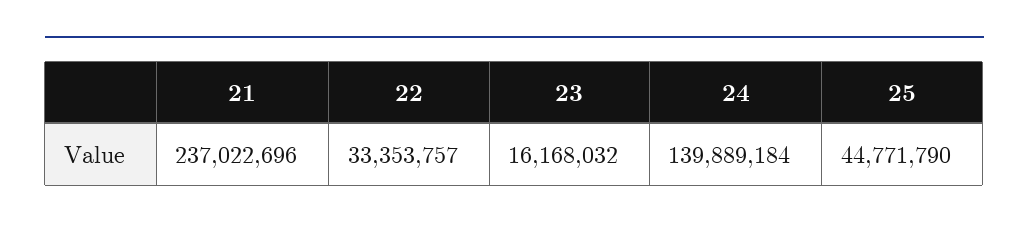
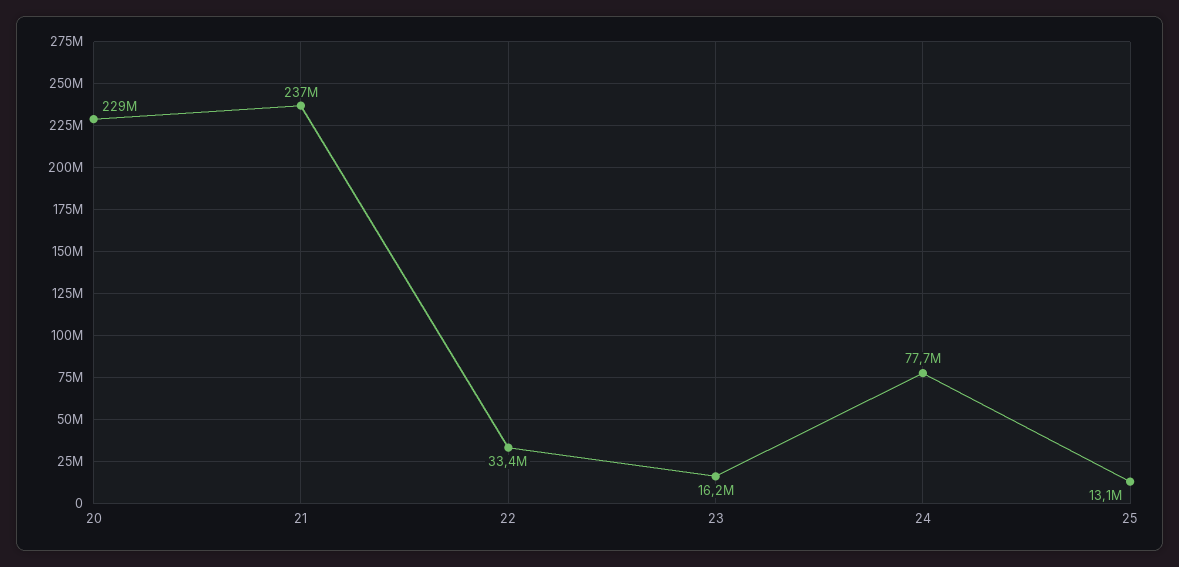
  {
    "21": 237022696,
    "22": 33353757,
    "23": 16168032,
-   "24": 139889184,
+   "24": 77700000,
-   "25": 44771790
+   "25": 13100000,
+   "20": 229000000
  }

